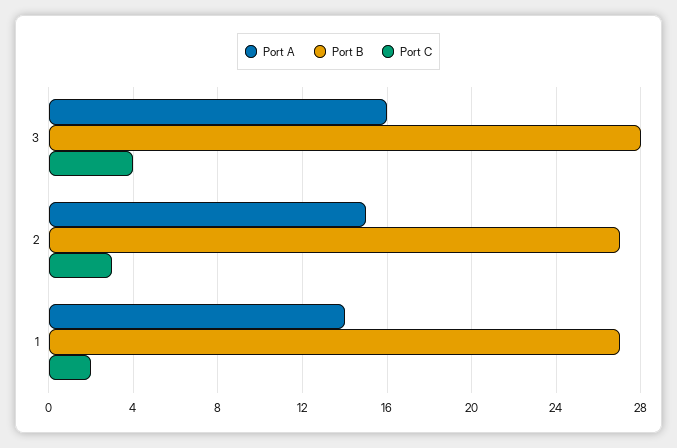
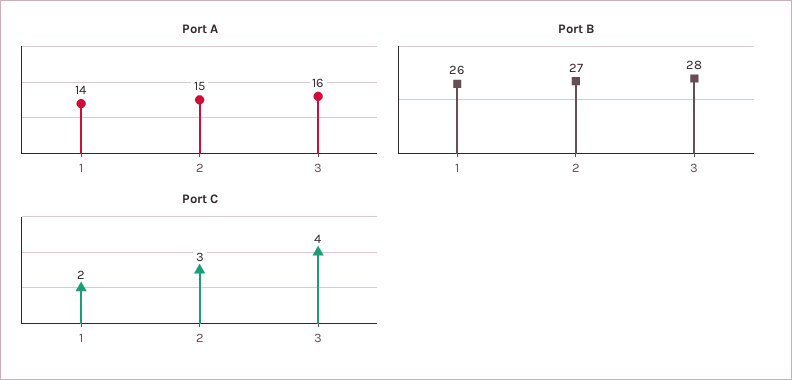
  {
    "Port A": {
      "3": 16,
      "2": 15,
      "1": 14
    },
    "Port B": {
      "3": 28,
      "2": 27,
-     "1": 27
+     "1": 26
    },
    "Port C": {
      "3": 4,
      "2": 3,
      "1": 2
    }
  }

